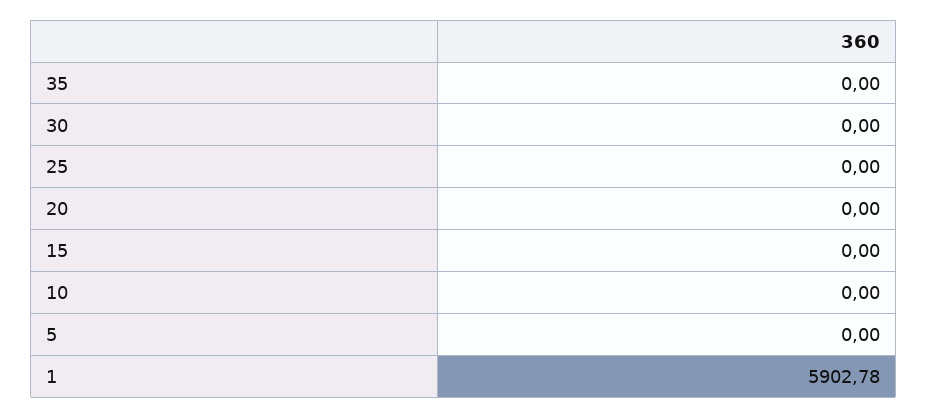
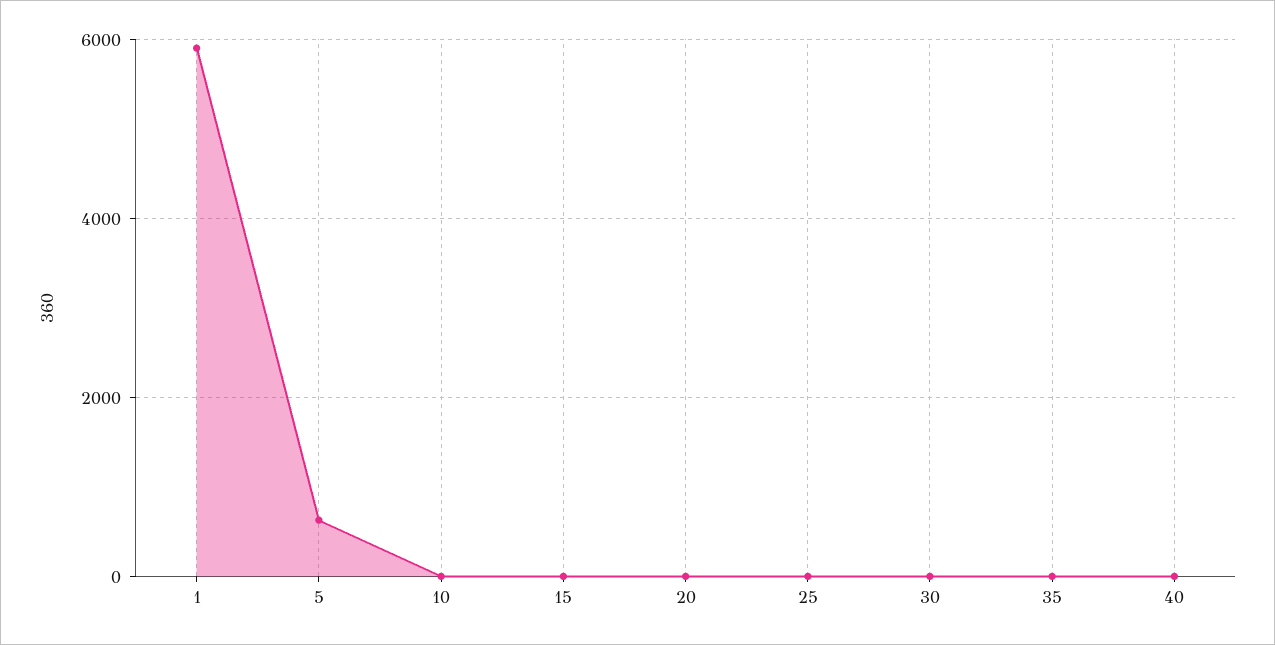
  {
    "35": 0,
    "30": 0,
    "25": 0,
    "20": 0,
    "15": 0,
    "10": 0,
-   "5": 0,
+   "5": 600,
-   "1": 5902.78
+   "1": 5902.78,
+   "40": 0
  }

